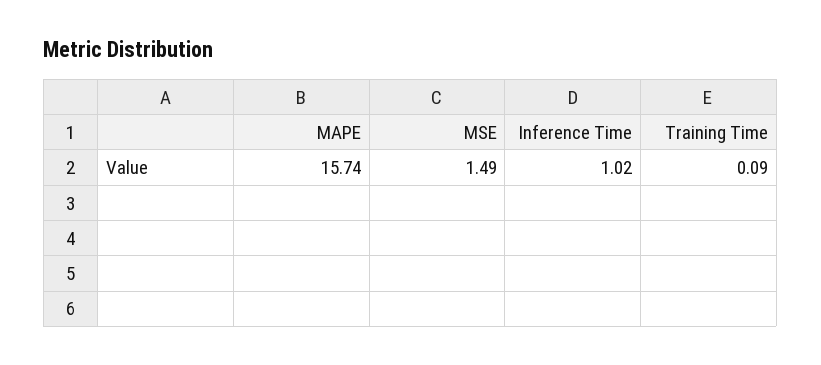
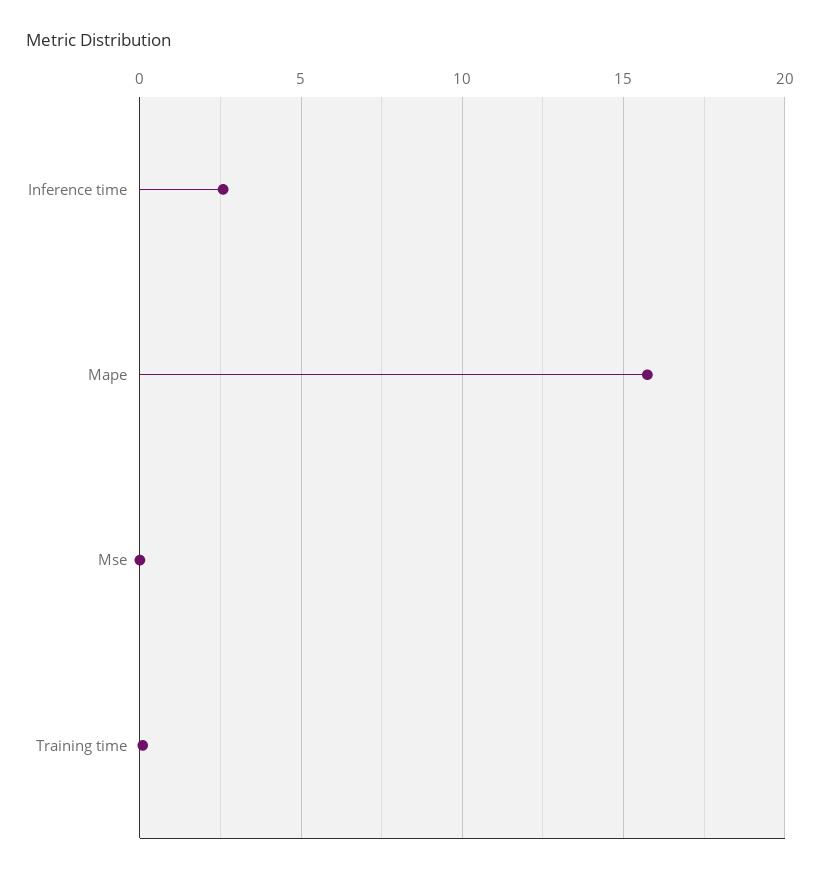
  {
    "MAPE": 15.74,
-   "MSE": 1.49,
+   "MSE": 0,
-   "Inference Time": 1.02,
+   "Inference Time": 2.5,
    "Training Time": 0.09
  }

